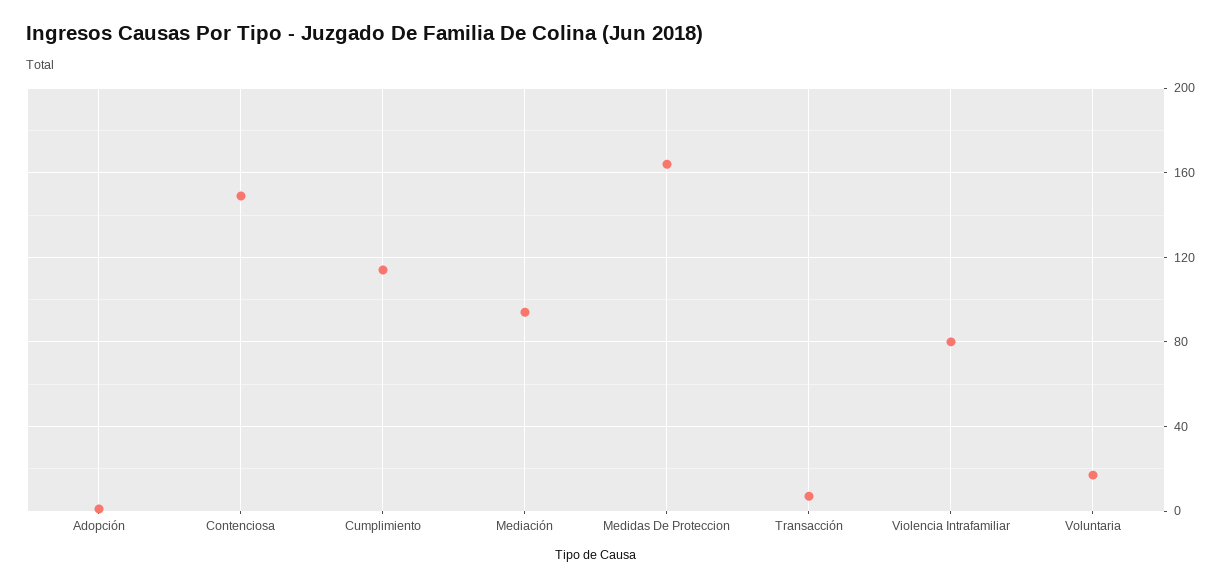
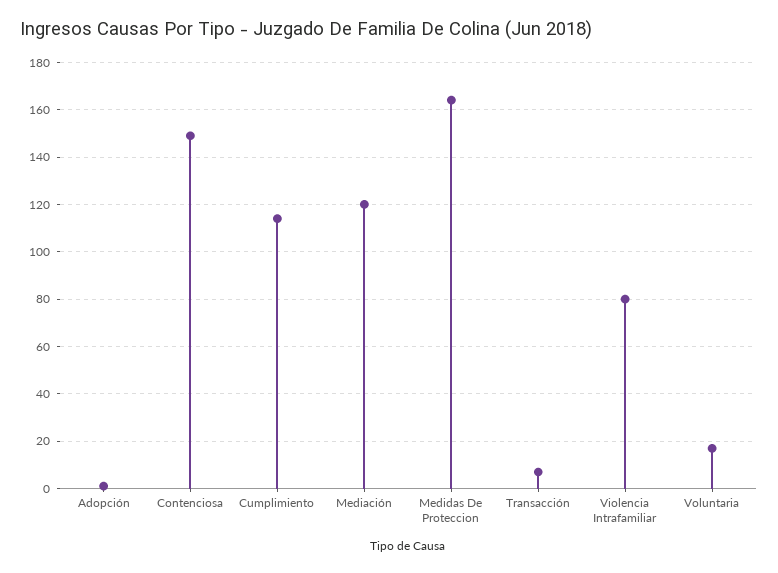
  {
    "Adopción": 0,
    "Contenciosa": 150,
    "Cumplimiento": 115,
-   "Mediación": 95,
+   "Mediación": 120,
    "Medidas De Proteccion": 165,
    "Transacción": 5,
    "Violencia Intrafamiliar": 80,
    "Voluntaria": 15
  }

